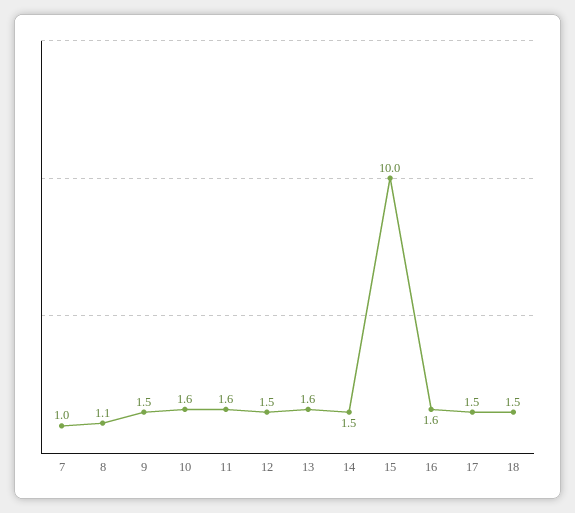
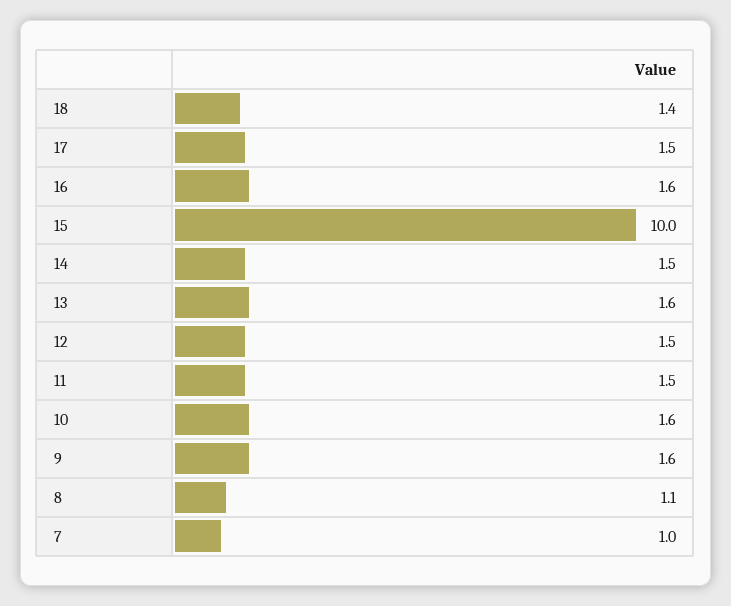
  {
    "7": 1,
    "8": 1.1,
-   "9": 1.5,
+   "9": 1.6,
    "10": 1.6,
-   "11": 1.6,
+   "11": 1.5,
    "12": 1.5,
    "13": 1.6,
    "14": 1.5,
    "15": 10,
    "16": 1.6,
    "17": 1.5,
-   "18": 1.5
+   "18": 1.4
  }

